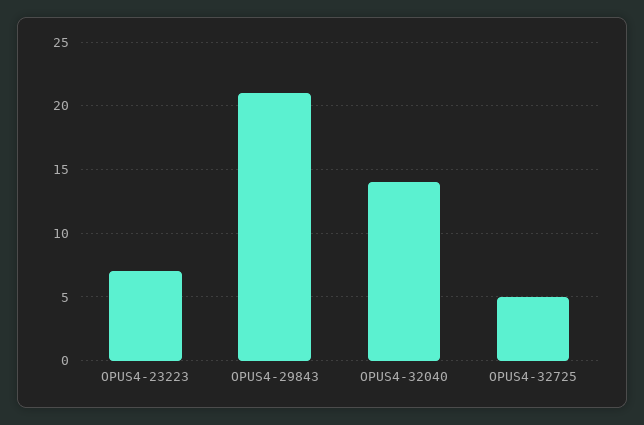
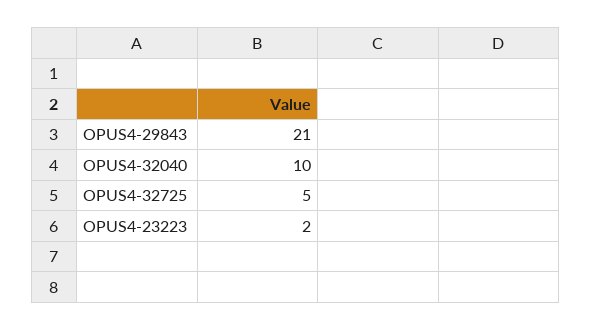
  {
-   "OPUS4-23223": 7,
+   "OPUS4-23223": 2,
    "OPUS4-29843": 21,
-   "OPUS4-32040": 14,
+   "OPUS4-32040": 10,
    "OPUS4-32725": 5
  }

